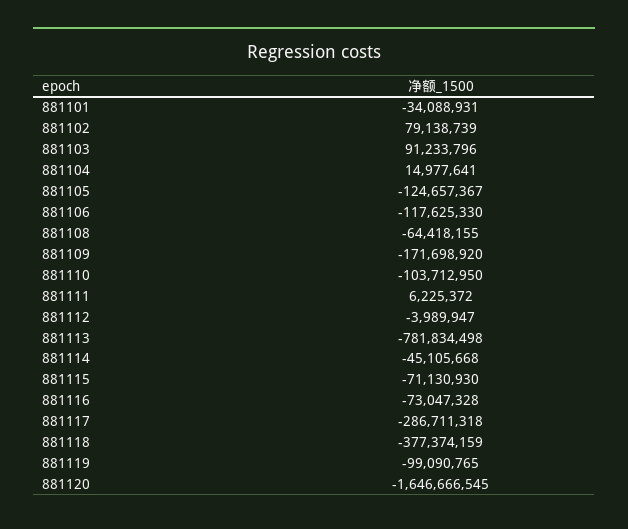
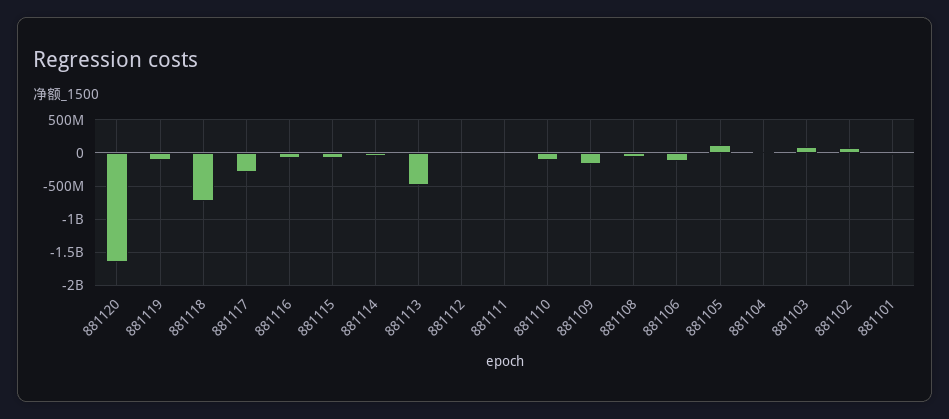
  {
    "881101": -34088931,
    "881102": 79138739,
    "881103": 91233796,
    "881104": 14977641,
-   "881105": -124657367,
+   "881105": 100000000,
    "881106": -117625330,
    "881108": -64418155,
    "881109": -171698920,
    "881110": -103712950,
    "881111": 6225372,
    "881112": -3989947,
-   "881113": -781834498,
+   "881113": -500000000,
    "881114": -45105668,
    "881115": -71130930,
    "881116": -73047328,
    "881117": -286711318,
-   "881118": -377374159,
+   "881118": -700000000,
    "881119": -99090765,
    "881120": -1646666545
  }

